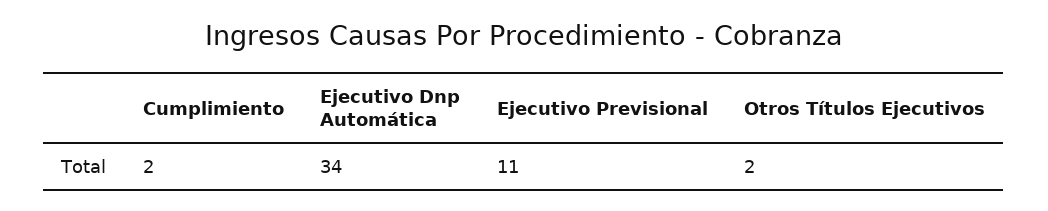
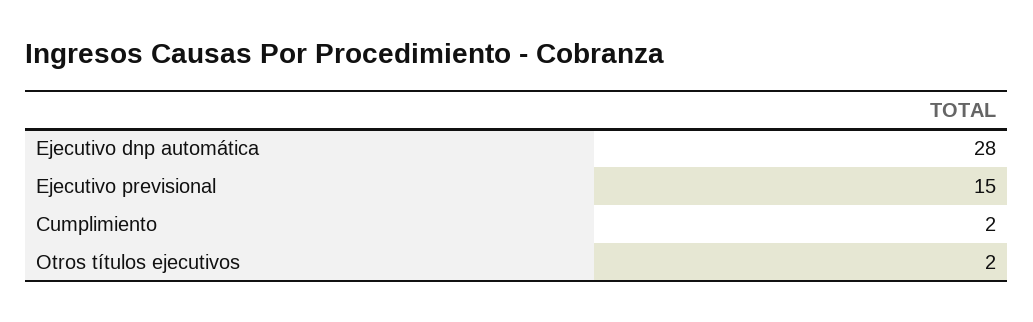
  {
    "Cumplimiento": 2,
-   "Ejecutivo Dnp Automática": 34,
+   "Ejecutivo Dnp Automática": 28,
-   "Ejecutivo Previsional": 11,
+   "Ejecutivo Previsional": 15,
    "Otros Títulos Ejecutivos": 2
  }

